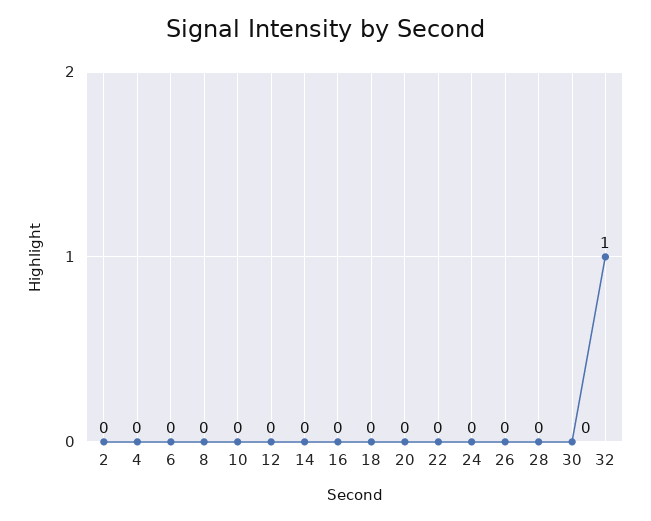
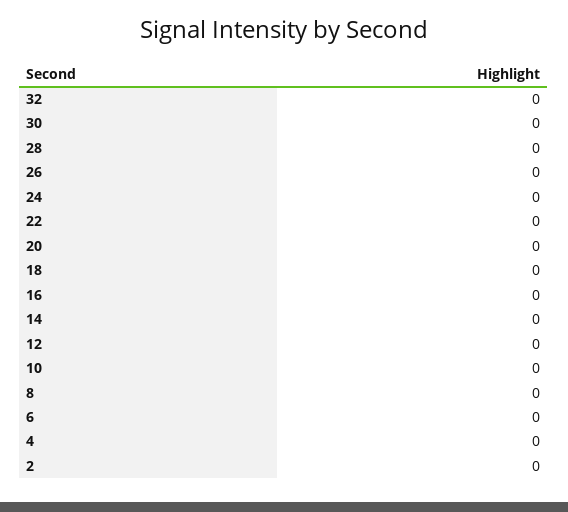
  {
    "2": 0,
    "4": 0,
    "6": 0,
    "8": 0,
    "10": 0,
    "12": 0,
    "14": 0,
    "16": 0,
    "18": 0,
    "20": 0,
    "22": 0,
    "24": 0,
    "26": 0,
    "28": 0,
    "30": 0,
-   "32": 1
+   "32": 0
  }

